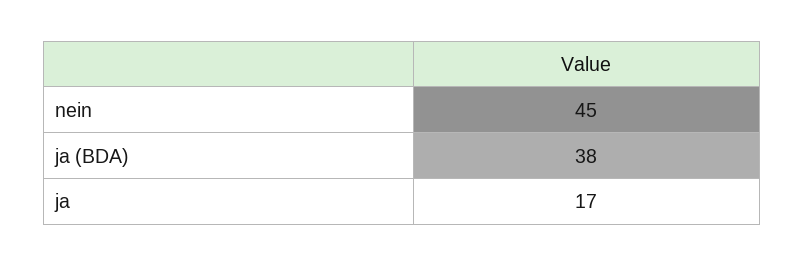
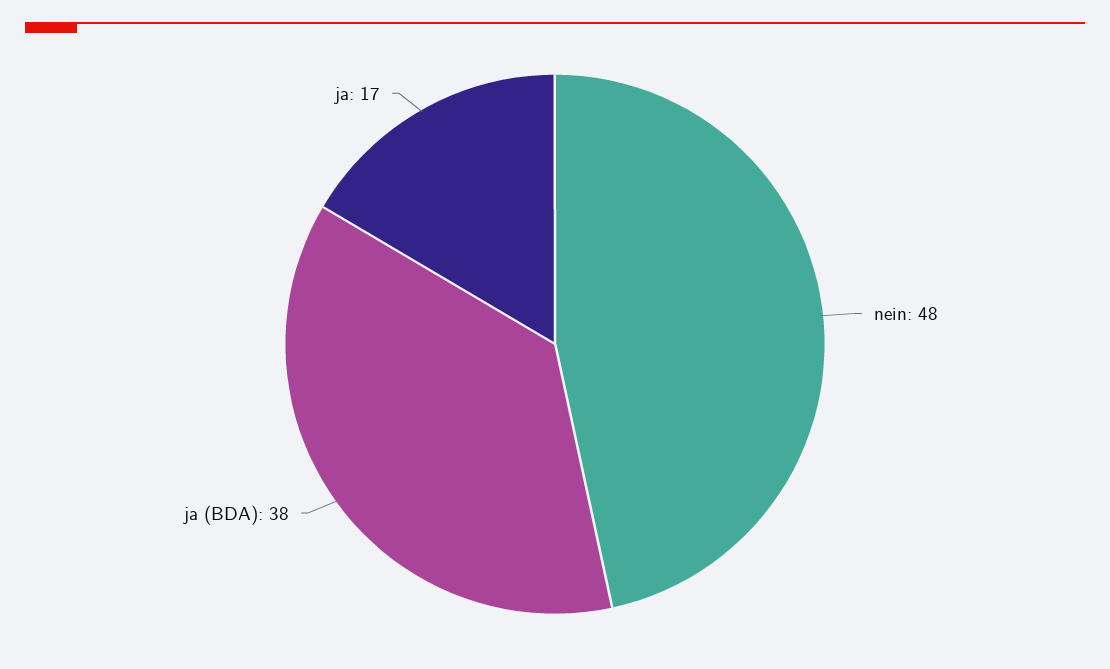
  {
-   "nein": 45,
+   "nein": 48,
    "ja (BDA)": 38,
    "ja": 17
  }

